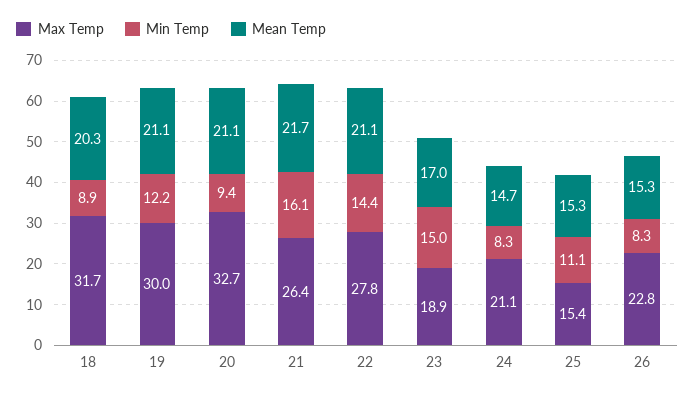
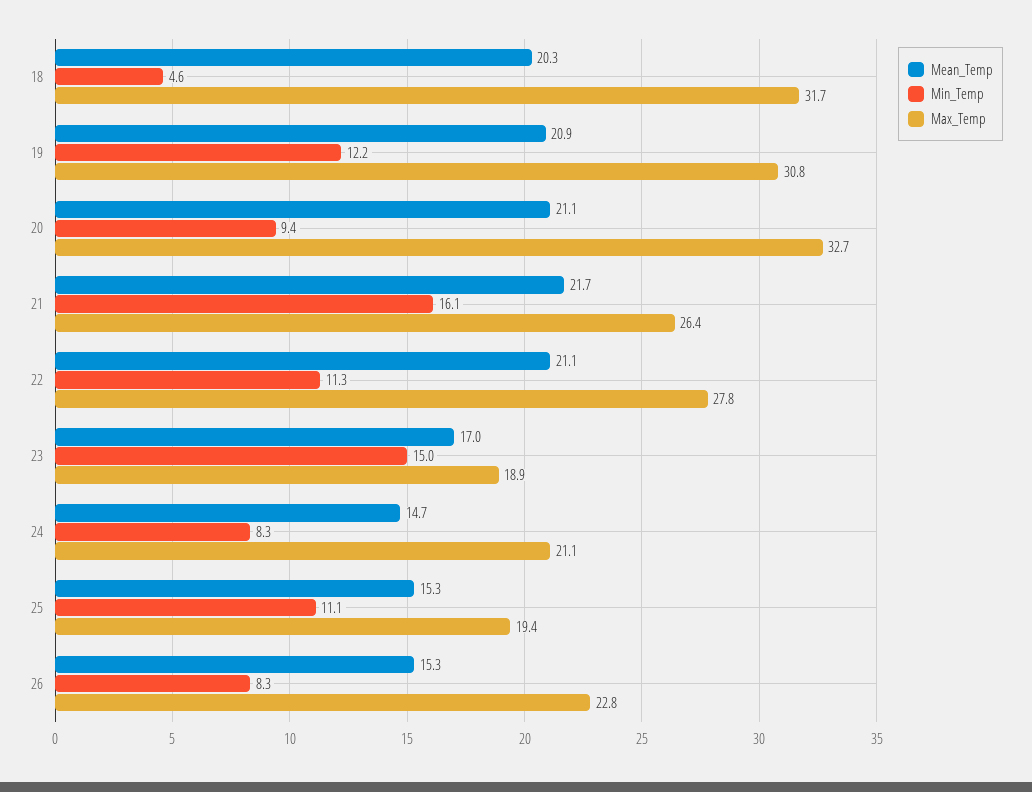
  {
    "Max Temp": {
      "18": 31.7,
-     "19": 30,
+     "19": 30.8,
      "20": 32.7,
      "21": 26.4,
      "22": 27.8,
      "23": 18.9,
      "24": 21.1,
-     "25": 15.4,
+     "25": 19.4,
      "26": 22.8
    },
    "Min Temp": {
-     "18": 8.9,
+     "18": 4.6,
      "19": 12.2,
      "20": 9.4,
      "21": 16.1,
-     "22": 14.4,
+     "22": 11.3,
      "23": 15,
      "24": 8.3,
      "25": 11.1,
      "26": 8.3
    },
    "Mean Temp": {
      "18": 20.3,
-     "19": 21.1,
+     "19": 20.9,
      "20": 21.1,
      "21": 21.7,
      "22": 21.1,
      "23": 17,
      "24": 14.7,
      "25": 15.3,
      "26": 15.3
    }
  }

